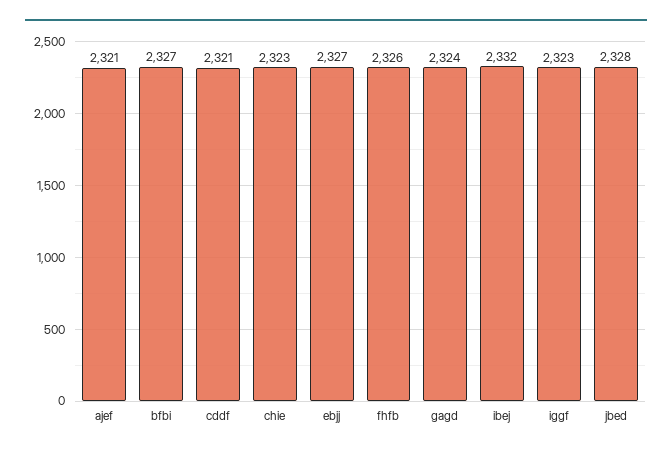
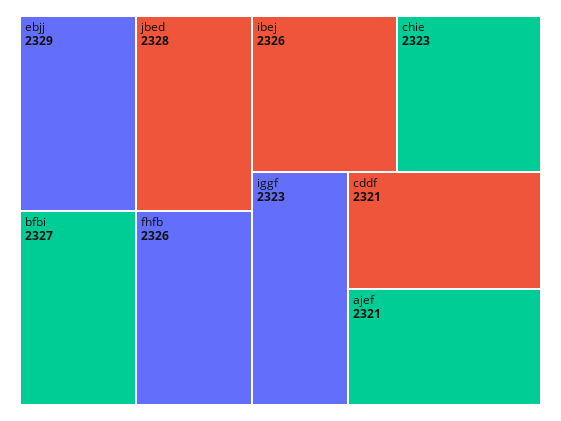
  {
    "ajef": 2321,
    "bfbi": 2327,
    "cddf": 2321,
    "chie": 2323,
-   "ebjj": 2327,
+   "ebjj": 2329,
    "fhfb": 2326,
-   "gagd": 2324,
-   "ibej": 2332,
+   "ibej": 2326,
    "iggf": 2323,
    "jbed": 2328
  }

